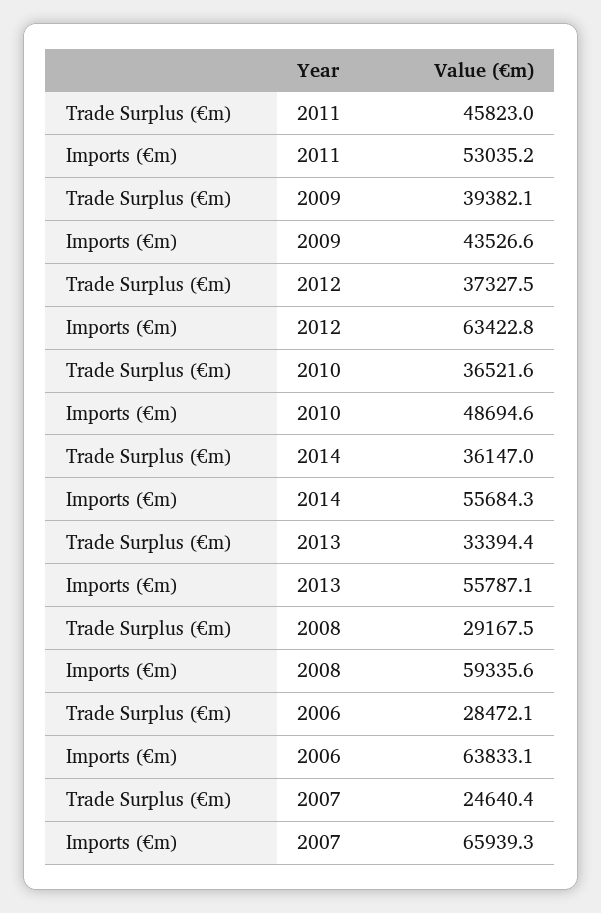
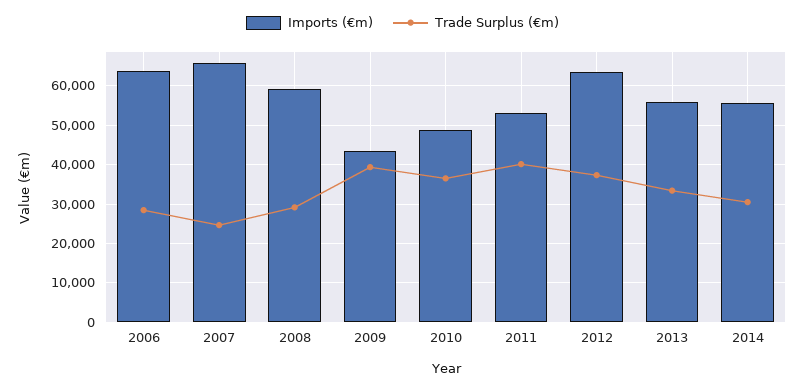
  {
    "Trade Surplus (€m)": {
-     "2011": 45823,
+     "2011": 40000,
      "2009": 39382.1,
      "2012": 37327.5,
      "2010": 36521.6,
-     "2014": 36147,
+     "2014": 30000,
      "2013": 33394.4,
      "2008": 29167.5,
      "2006": 28472.1,
      "2007": 24640.4
    },
    "Imports (€m)": {
      "2011": 53035.2,
      "2009": 43526.6,
      "2012": 63422.8,
      "2010": 48694.6,
      "2014": 55684.3,
      "2013": 55787.1,
      "2008": 59335.6,
      "2006": 63833.1,
      "2007": 65939.3
    }
  }

